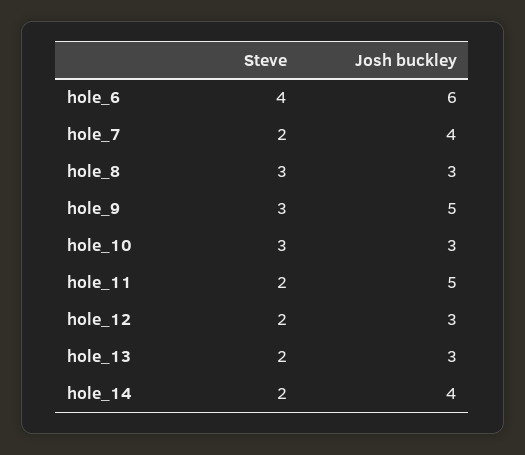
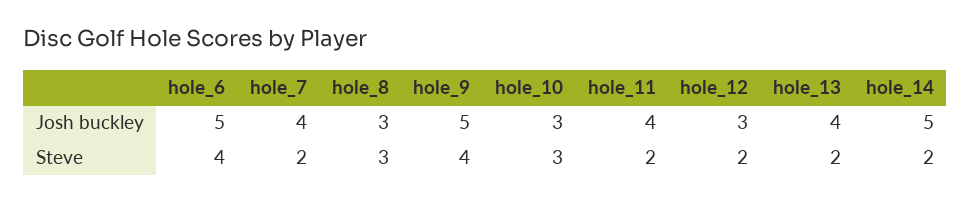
  {
    "Steve": {
      "hole_6": 4,
      "hole_7": 2,
      "hole_8": 3,
-     "hole_9": 3,
+     "hole_9": 4,
      "hole_10": 3,
      "hole_11": 2,
      "hole_12": 2,
      "hole_13": 2,
      "hole_14": 2
    },
    "Josh buckley": {
-     "hole_6": 6,
+     "hole_6": 5,
      "hole_7": 4,
      "hole_8": 3,
      "hole_9": 5,
      "hole_10": 3,
-     "hole_11": 5,
+     "hole_11": 4,
      "hole_12": 3,
-     "hole_13": 3,
+     "hole_13": 4,
-     "hole_14": 4
+     "hole_14": 5
    }
  }

